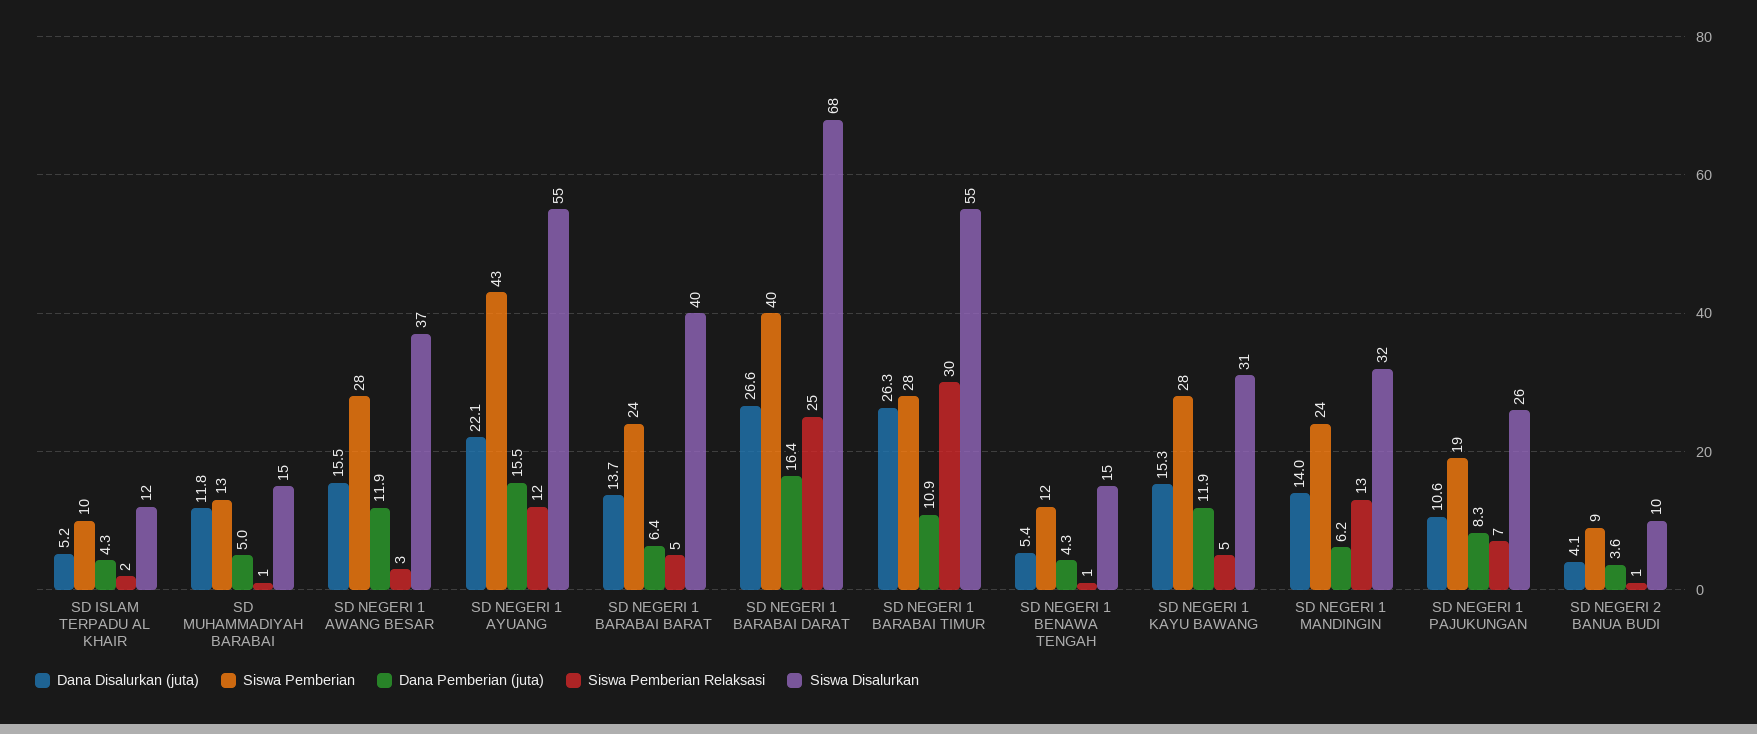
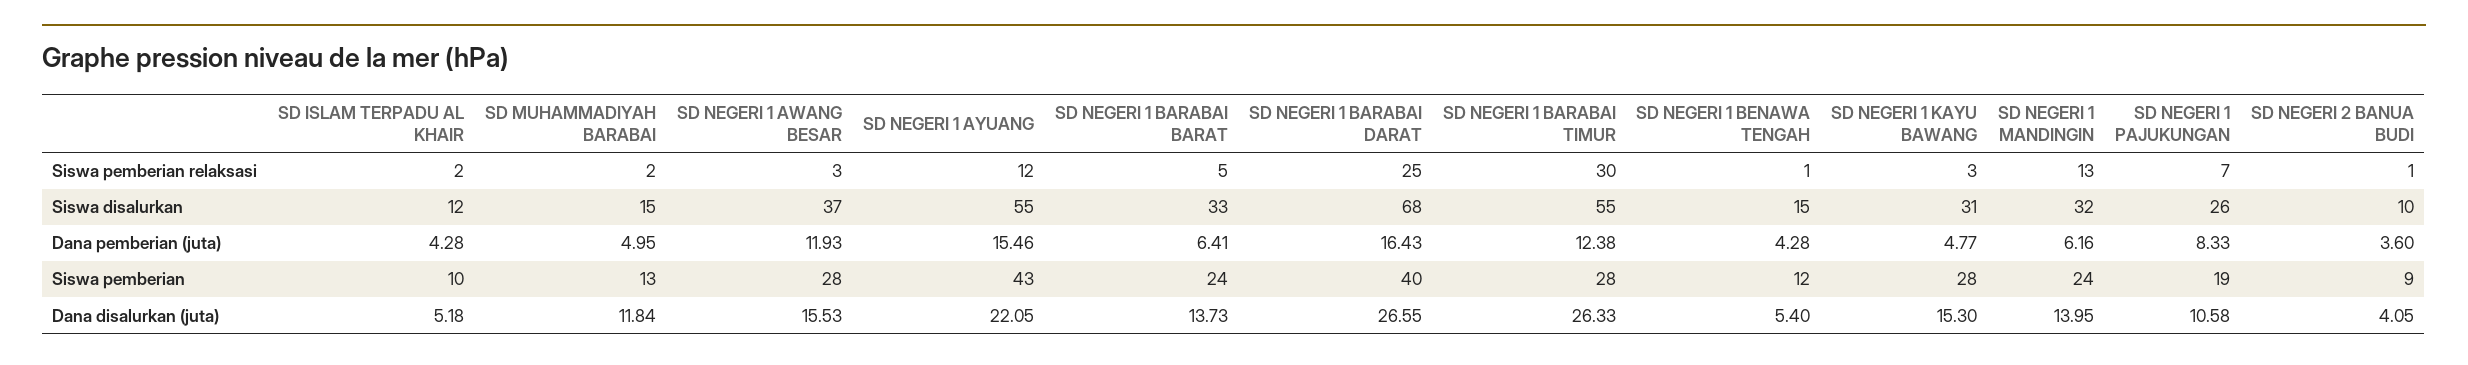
  {
    "Dana Disalurkan (juta)": {
      "SD ISLAM TERPADU AL KHAIR": 5.18,
      "SD MUHAMMADIYAH BARABAI": 11.84,
      "SD NEGERI 1 AWANG BESAR": 15.53,
      "SD NEGERI 1 AYUANG": 22.05,
      "SD NEGERI 1 BARABAI BARAT": 13.73,
      "SD NEGERI 1 BARABAI DARAT": 26.55,
      "SD NEGERI 1 BARABAI TIMUR": 26.33,
      "SD NEGERI 1 BENAWA TENGAH": 5.4,
      "SD NEGERI 1 KAYU BAWANG": 15.3,
      "SD NEGERI 1 MANDINGIN": 13.95,
      "SD NEGERI 1 PAJUKUNGAN": 10.58,
      "SD NEGERI 2 BANUA BUDI": 4.05
    },
    "Siswa Pemberian": {
      "SD ISLAM TERPADU AL KHAIR": 10,
      "SD MUHAMMADIYAH BARABAI": 13,
      "SD NEGERI 1 AWANG BESAR": 28,
      "SD NEGERI 1 AYUANG": 43,
      "SD NEGERI 1 BARABAI BARAT": 24,
      "SD NEGERI 1 BARABAI DARAT": 40,
      "SD NEGERI 1 BARABAI TIMUR": 28,
      "SD NEGERI 1 BENAWA TENGAH": 12,
      "SD NEGERI 1 KAYU BAWANG": 28,
      "SD NEGERI 1 MANDINGIN": 24,
      "SD NEGERI 1 PAJUKUNGAN": 19,
      "SD NEGERI 2 BANUA BUDI": 9
    },
    "Dana Pemberian (juta)": {
      "SD ISLAM TERPADU AL KHAIR": 4.28,
      "SD MUHAMMADIYAH BARABAI": 4.95,
      "SD NEGERI 1 AWANG BESAR": 11.93,
      "SD NEGERI 1 AYUANG": 15.46,
      "SD NEGERI 1 BARABAI BARAT": 6.41,
      "SD NEGERI 1 BARABAI DARAT": 16.43,
-     "SD NEGERI 1 BARABAI TIMUR": 10.9,
+     "SD NEGERI 1 BARABAI TIMUR": 12.38,
      "SD NEGERI 1 BENAWA TENGAH": 4.28,
-     "SD NEGERI 1 KAYU BAWANG": 11.9,
+     "SD NEGERI 1 KAYU BAWANG": 4.77,
      "SD NEGERI 1 MANDINGIN": 6.16,
      "SD NEGERI 1 PAJUKUNGAN": 8.33,
      "SD NEGERI 2 BANUA BUDI": 3.6
    },
    "Siswa Pemberian Relaksasi": {
      "SD ISLAM TERPADU AL KHAIR": 2,
-     "SD MUHAMMADIYAH BARABAI": 1,
+     "SD MUHAMMADIYAH BARABAI": 2,
      "SD NEGERI 1 AWANG BESAR": 3,
      "SD NEGERI 1 AYUANG": 12,
      "SD NEGERI 1 BARABAI BARAT": 5,
      "SD NEGERI 1 BARABAI DARAT": 25,
      "SD NEGERI 1 BARABAI TIMUR": 30,
      "SD NEGERI 1 BENAWA TENGAH": 1,
-     "SD NEGERI 1 KAYU BAWANG": 5,
+     "SD NEGERI 1 KAYU BAWANG": 3,
      "SD NEGERI 1 MANDINGIN": 13,
      "SD NEGERI 1 PAJUKUNGAN": 7,
      "SD NEGERI 2 BANUA BUDI": 1
    },
    "Siswa Disalurkan": {
      "SD ISLAM TERPADU AL KHAIR": 12,
      "SD MUHAMMADIYAH BARABAI": 15,
      "SD NEGERI 1 AWANG BESAR": 37,
      "SD NEGERI 1 AYUANG": 55,
-     "SD NEGERI 1 BARABAI BARAT": 40,
+     "SD NEGERI 1 BARABAI BARAT": 33,
      "SD NEGERI 1 BARABAI DARAT": 68,
      "SD NEGERI 1 BARABAI TIMUR": 55,
      "SD NEGERI 1 BENAWA TENGAH": 15,
      "SD NEGERI 1 KAYU BAWANG": 31,
      "SD NEGERI 1 MANDINGIN": 32,
      "SD NEGERI 1 PAJUKUNGAN": 26,
      "SD NEGERI 2 BANUA BUDI": 10
    }
  }

